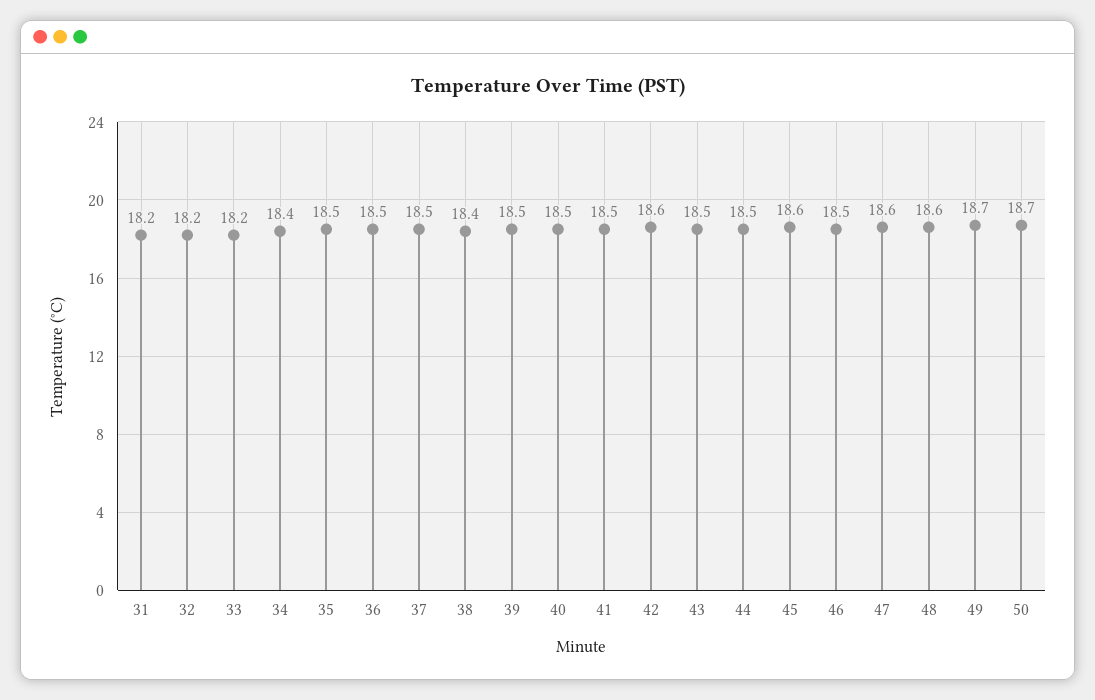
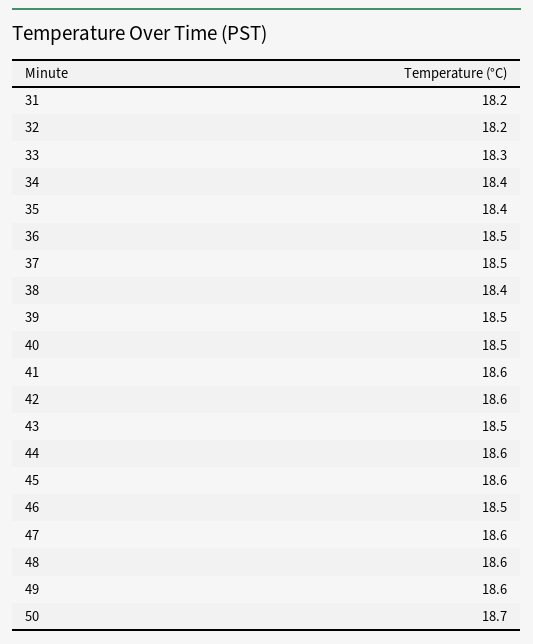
  {
    "31": 18.2,
    "32": 18.2,
-   "33": 18.2,
+   "33": 18.3,
    "34": 18.4,
-   "35": 18.5,
+   "35": 18.4,
    "36": 18.5,
    "37": 18.5,
    "38": 18.4,
    "39": 18.5,
    "40": 18.5,
-   "41": 18.5,
+   "41": 18.6,
    "42": 18.6,
    "43": 18.5,
-   "44": 18.5,
+   "44": 18.6,
    "45": 18.6,
    "46": 18.5,
    "47": 18.6,
    "48": 18.6,
-   "49": 18.7,
+   "49": 18.6,
    "50": 18.7
  }

